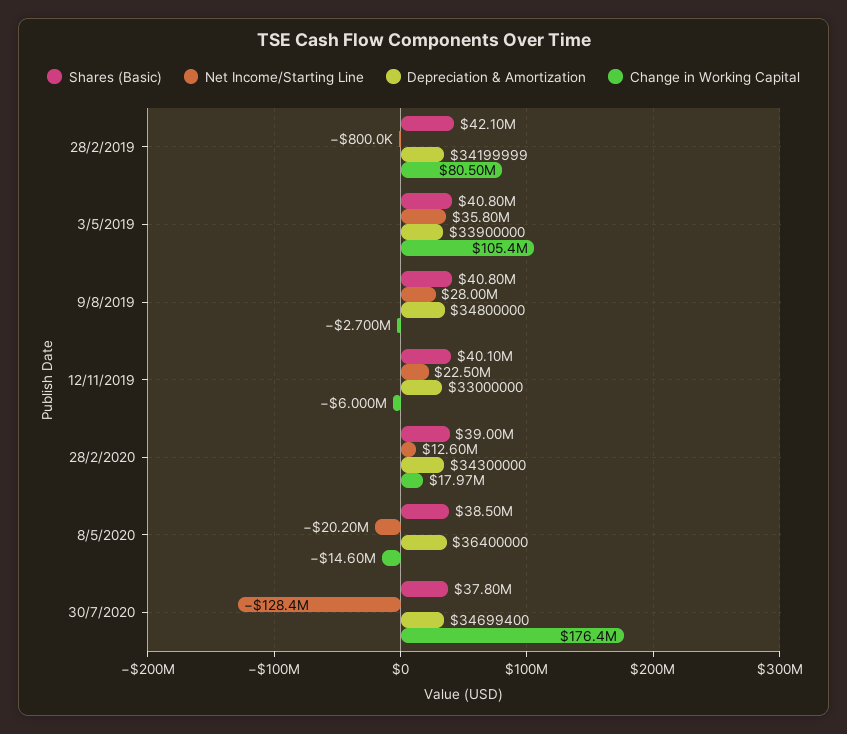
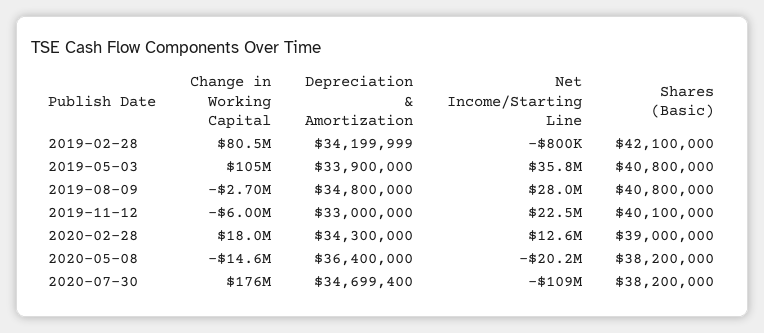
  {
    "Shares (Basic)": {
      "28/2/2019": 42100000,
      "3/5/2019": 40800000,
      "9/8/2019": 40800000,
      "12/11/2019": 40100000,
      "28/2/2020": 39000000,
-     "8/5/2020": 38500000,
+     "8/5/2020": 38200000,
-     "30/7/2020": 37800000
+     "30/7/2020": 38200000
    },
    "Net Income/Starting Line": {
      "28/2/2019": -800000,
      "3/5/2019": 35800000,
      "9/8/2019": 28000000,
      "12/11/2019": 22500000,
      "28/2/2020": 12600000,
      "8/5/2020": -20200000,
-     "30/7/2020": -128400000
+     "30/7/2020": -109000000
    },
    "Depreciation & Amortization": {
      "28/2/2019": 34199999,
      "3/5/2019": 33900000,
      "9/8/2019": 34800000,
      "12/11/2019": 33000000,
      "28/2/2020": 34300000,
      "8/5/2020": 36400000,
      "30/7/2020": 34699400
    },
    "Change in Working Capital": {
      "28/2/2019": 80500000,
      "3/5/2019": 105400000,
      "9/8/2019": -2700000,
      "12/11/2019": -6000000,
      "28/2/2020": 17970000,
      "8/5/2020": -14600000,
      "30/7/2020": 176400000
    }
  }

